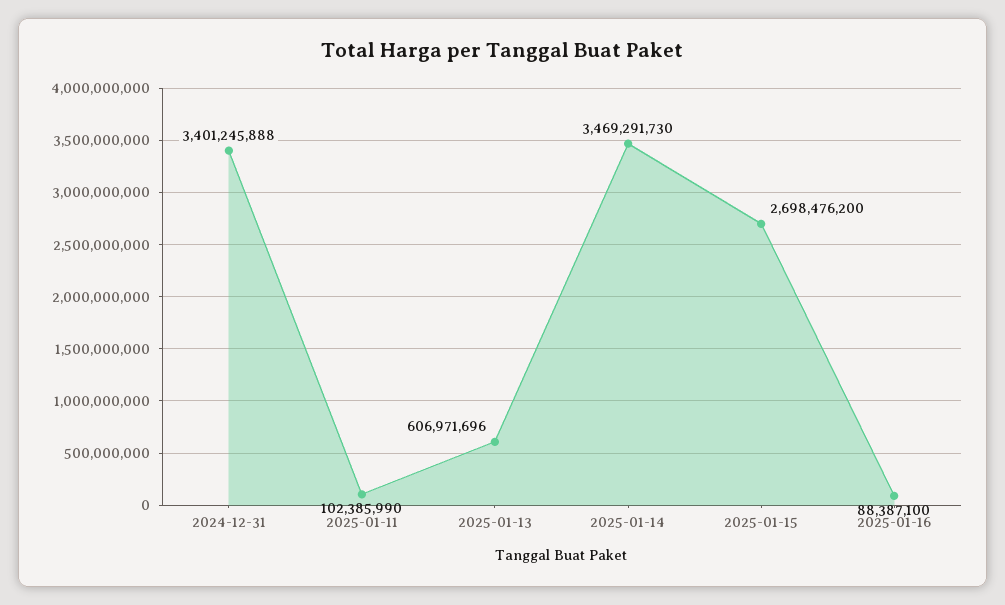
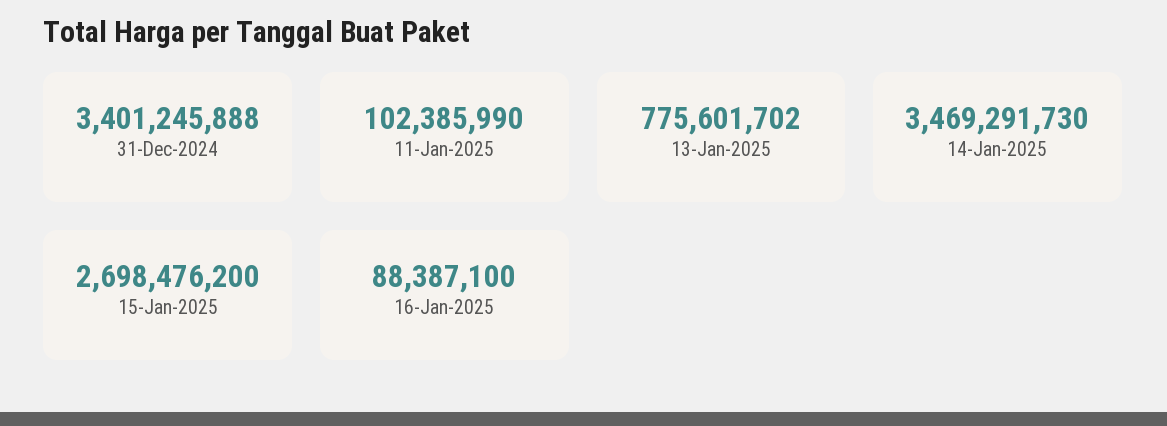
  {
    "2024-12-31": 3401245888,
    "2025-01-11": 102385990,
-   "2025-01-13": 606971696,
+   "2025-01-13": 775601702,
    "2025-01-14": 3469291730,
    "2025-01-15": 2698476200,
    "2025-01-16": 88387100
  }

